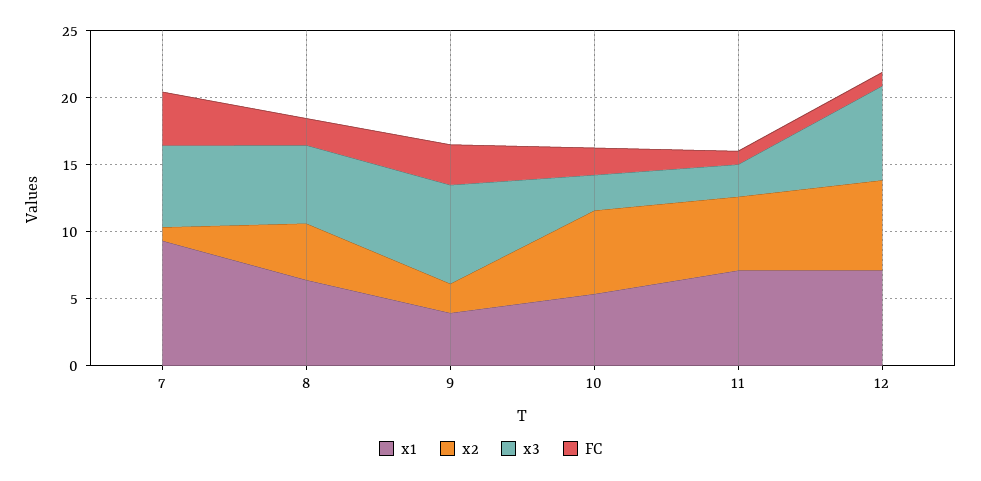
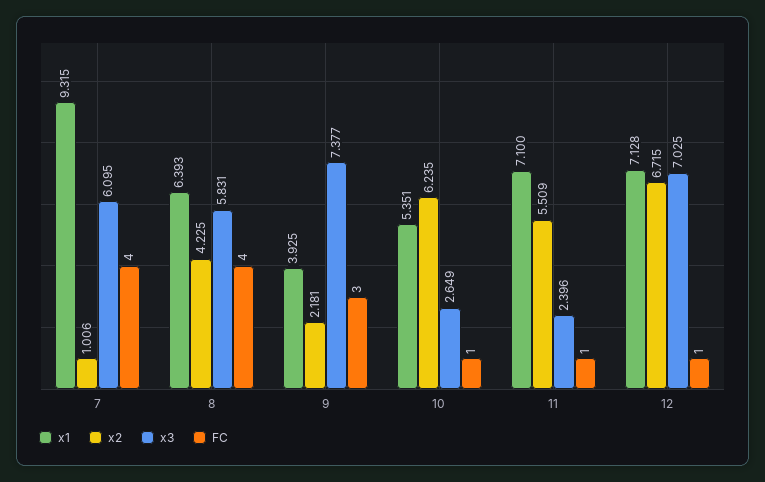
  {
    "x1": {
      "7": 9.315,
      "8": 6.393,
      "9": 3.925,
      "10": 5.351,
      "11": 7.1,
      "12": 7.128
    },
    "x2": {
      "7": 1.006,
      "8": 4.225,
      "9": 2.181,
      "10": 6.235,
      "11": 5.509,
      "12": 6.715
    },
    "x3": {
      "7": 6.095,
      "8": 5.831,
      "9": 7.377,
      "10": 2.649,
      "11": 2.396,
      "12": 7.025
    },
    "FC": {
      "7": 4,
-     "8": 2,
+     "8": 4,
      "9": 3,
-     "10": 2,
+     "10": 1,
      "11": 1,
      "12": 1
    }
  }

